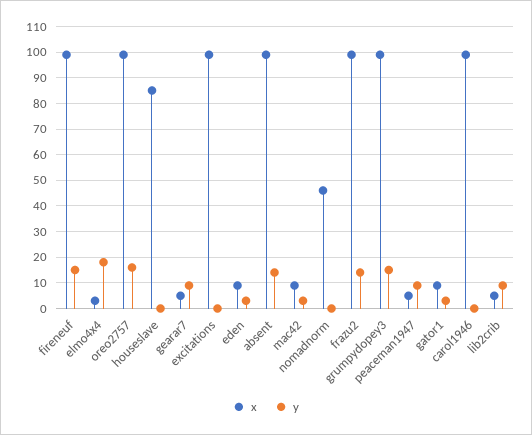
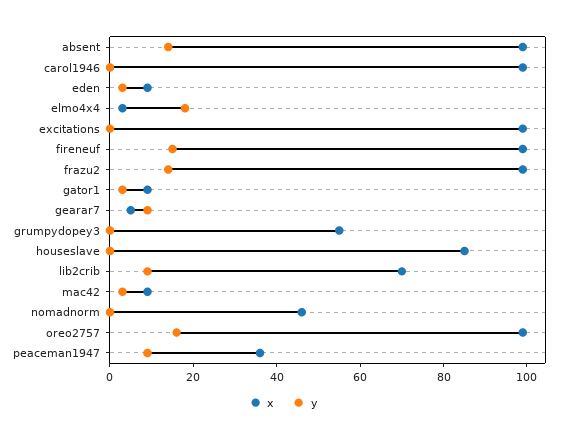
  {
    "x": {
      "fireneuf": 100,
      "elmo4x4": 5,
      "oreo2757": 100,
      "houseslave": 85,
      "gearar7": 5,
      "excitations": 100,
      "eden": 10,
      "absent": 100,
      "mac42": 10,
      "nomadnorm": 45,
      "frazu2": 100,
-     "grumpydopey3": 100,
+     "grumpydopey3": 55,
-     "peaceman1947": 5,
+     "peaceman1947": 35,
      "gator1": 10,
      "carol1946": 100,
-     "lib2crib": 5
+     "lib2crib": 70
    },
    "y": {
      "fireneuf": 15,
      "elmo4x4": 20,
      "oreo2757": 15,
      "houseslave": 0,
      "gearar7": 10,
      "excitations": 0,
      "eden": 5,
      "absent": 15,
      "mac42": 5,
      "nomadnorm": 0,
      "frazu2": 15,
-     "grumpydopey3": 15,
+     "grumpydopey3": 0,
      "peaceman1947": 10,
      "gator1": 5,
      "carol1946": 0,
      "lib2crib": 10
    }
  }

